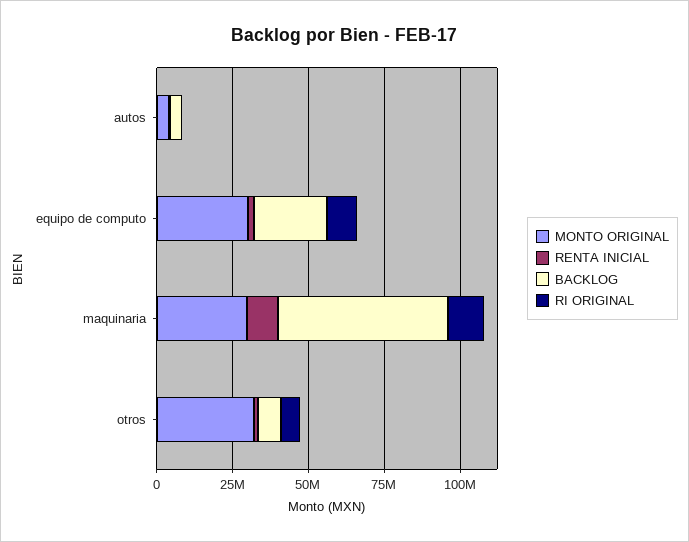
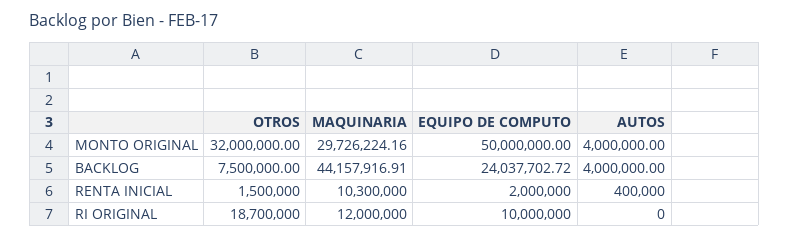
  {
    "MONTO ORIGINAL": {
      "autos": 4000000,
-     "equipo de computo": 30000000,
+     "equipo de computo": 50000000,
      "maquinaria": 29726224.16,
      "otros": 32000000
    },
    "RENTA INICIAL": {
      "autos": 400000,
      "equipo de computo": 2000000,
      "maquinaria": 10300000,
      "otros": 1500000
    },
    "BACKLOG": {
      "autos": 4000000,
      "equipo de computo": 24037702.72,
-     "maquinaria": 55000000,
+     "maquinaria": 44157916.91,
      "otros": 7500000
    },
    "RI ORIGINAL": {
      "autos": 0,
      "equipo de computo": 10000000,
      "maquinaria": 12000000,
-     "otros": 5000000
+     "otros": 18700000
    }
  }

